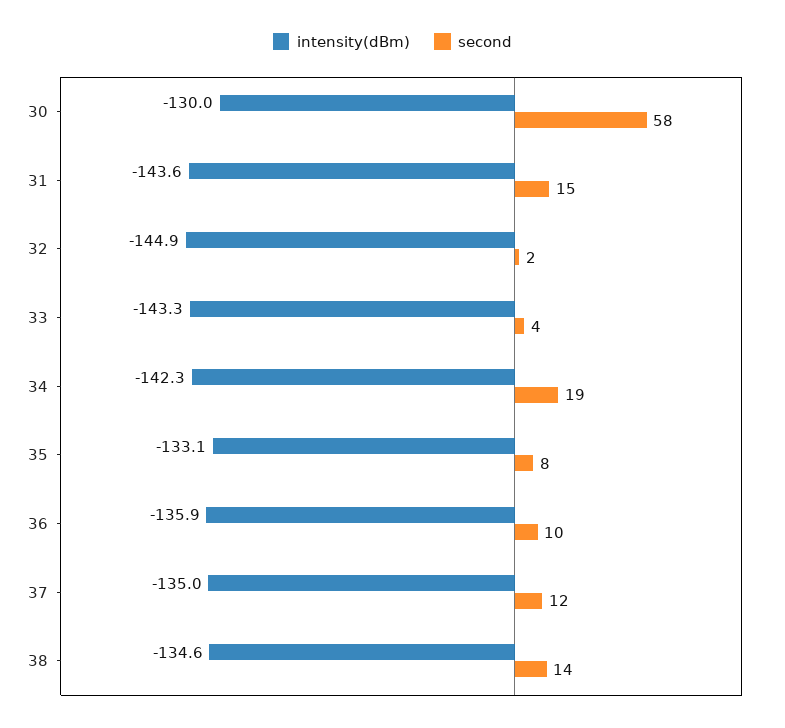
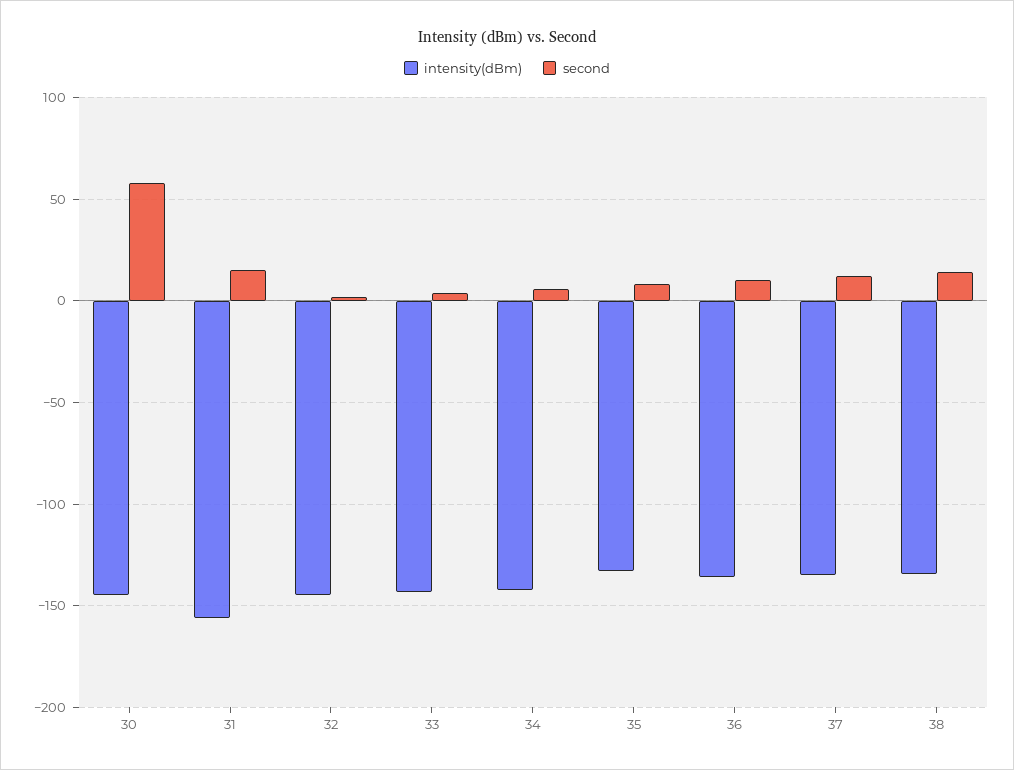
  {
    "intensity(dBm)": {
-     "30": -130,
+     "30": -145,
-     "31": -143.6,
+     "31": -155,
      "32": -144.9,
      "33": -143.3,
      "34": -142.3,
      "35": -133.1,
      "36": -135.9,
      "37": -135,
      "38": -134.6
    },
    "second": {
      "30": 58,
      "31": 15,
      "32": 2,
      "33": 4,
-     "34": 19,
+     "34": 5,
      "35": 8,
      "36": 10,
      "37": 12,
      "38": 14
    }
  }

